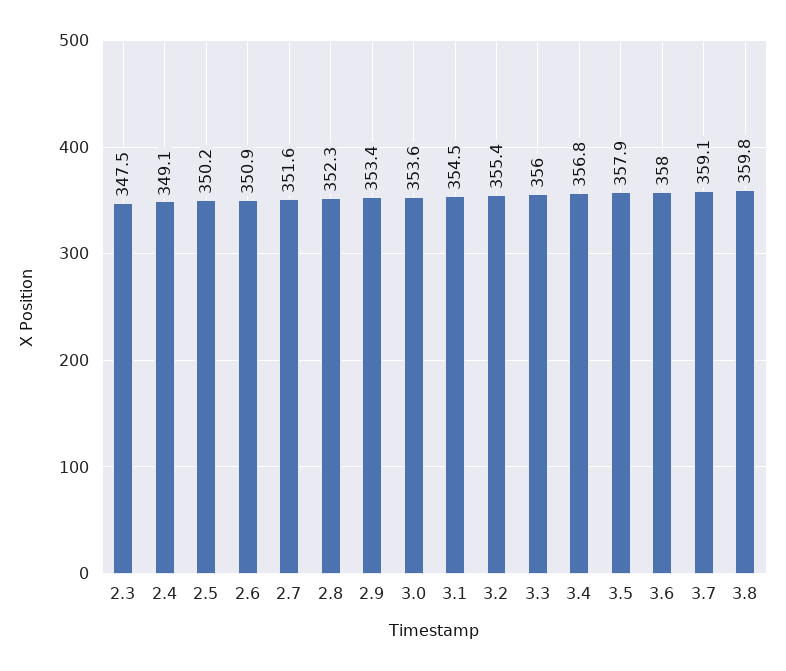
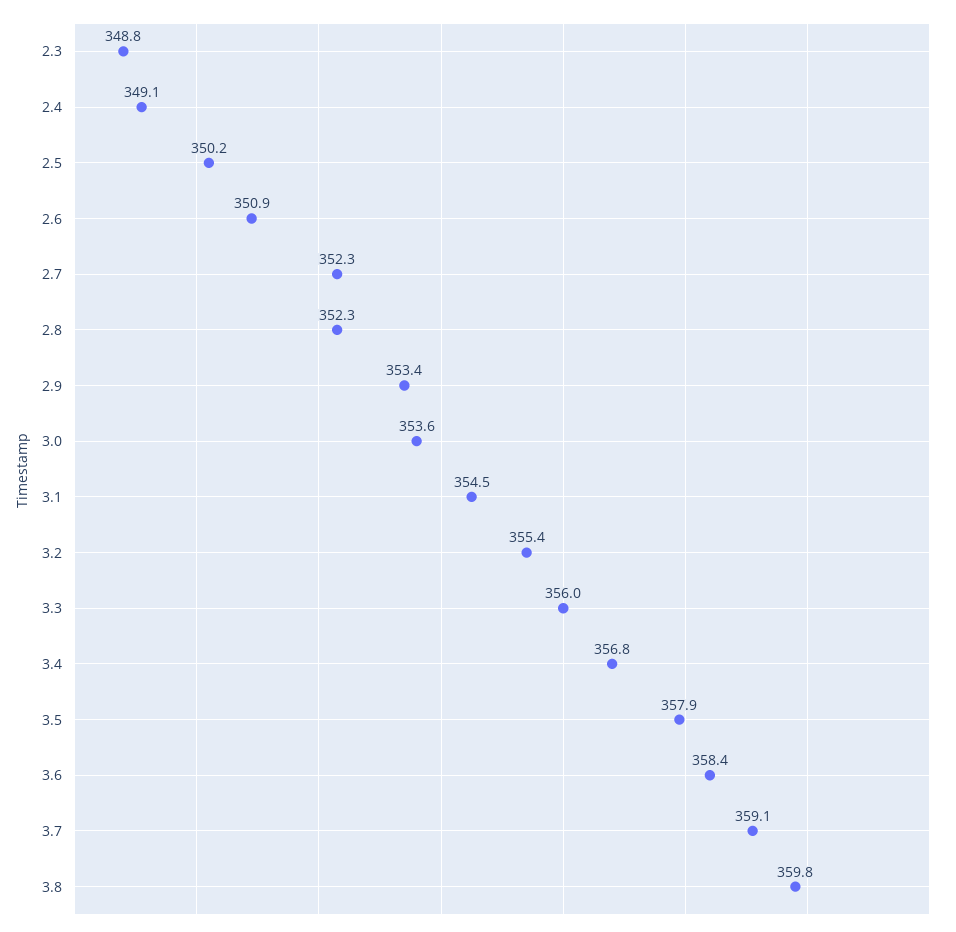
  {
-   "2.3": 347.5,
+   "2.3": 348.8,
    "2.4": 349.1,
    "2.5": 350.2,
    "2.6": 350.9,
-   "2.7": 351.6,
+   "2.7": 352.3,
    "2.8": 352.3,
    "2.9": 353.4,
    "3.0": 353.6,
    "3.1": 354.5,
    "3.2": 355.4,
    "3.3": 356,
    "3.4": 356.8,
    "3.5": 357.9,
-   "3.6": 358,
+   "3.6": 358.4,
    "3.7": 359.1,
    "3.8": 359.8
  }

